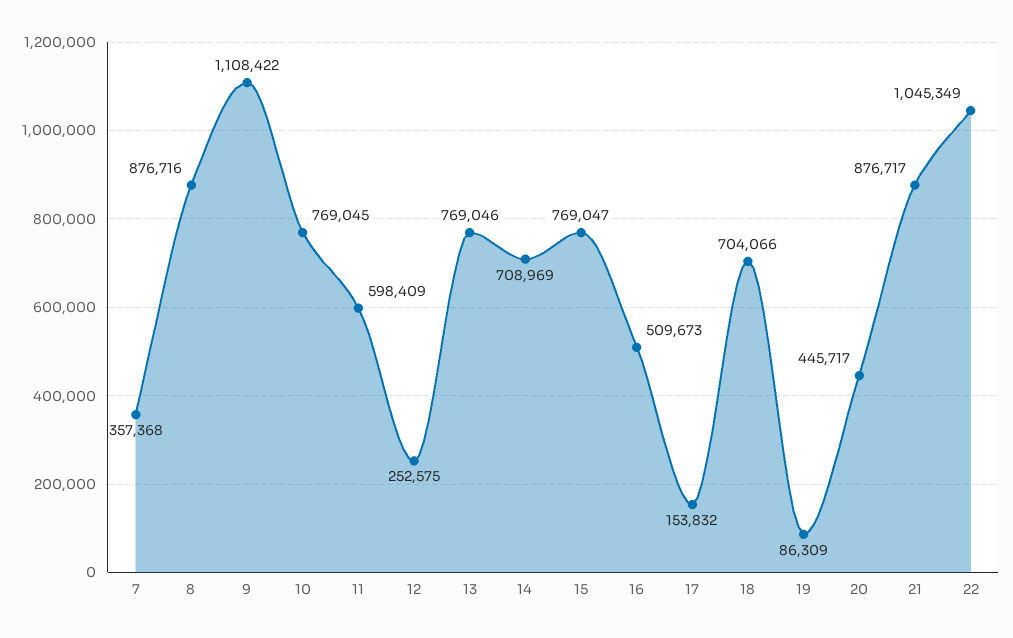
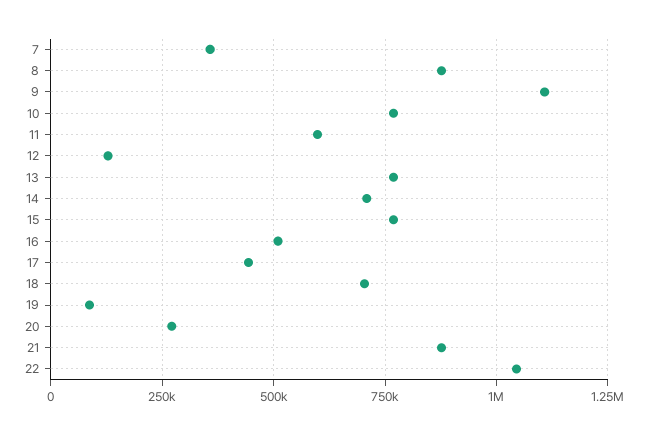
  {
    "7": 357368,
    "8": 876716,
    "9": 1108422,
    "10": 769045,
    "11": 598409,
-   "12": 252575,
+   "12": 125000,
    "13": 769046,
    "14": 708969,
    "15": 769047,
    "16": 509673,
-   "17": 153832,
+   "17": 450000,
    "18": 704066,
    "19": 86309,
-   "20": 445717,
+   "20": 275000,
    "21": 876717,
    "22": 1045349
  }

